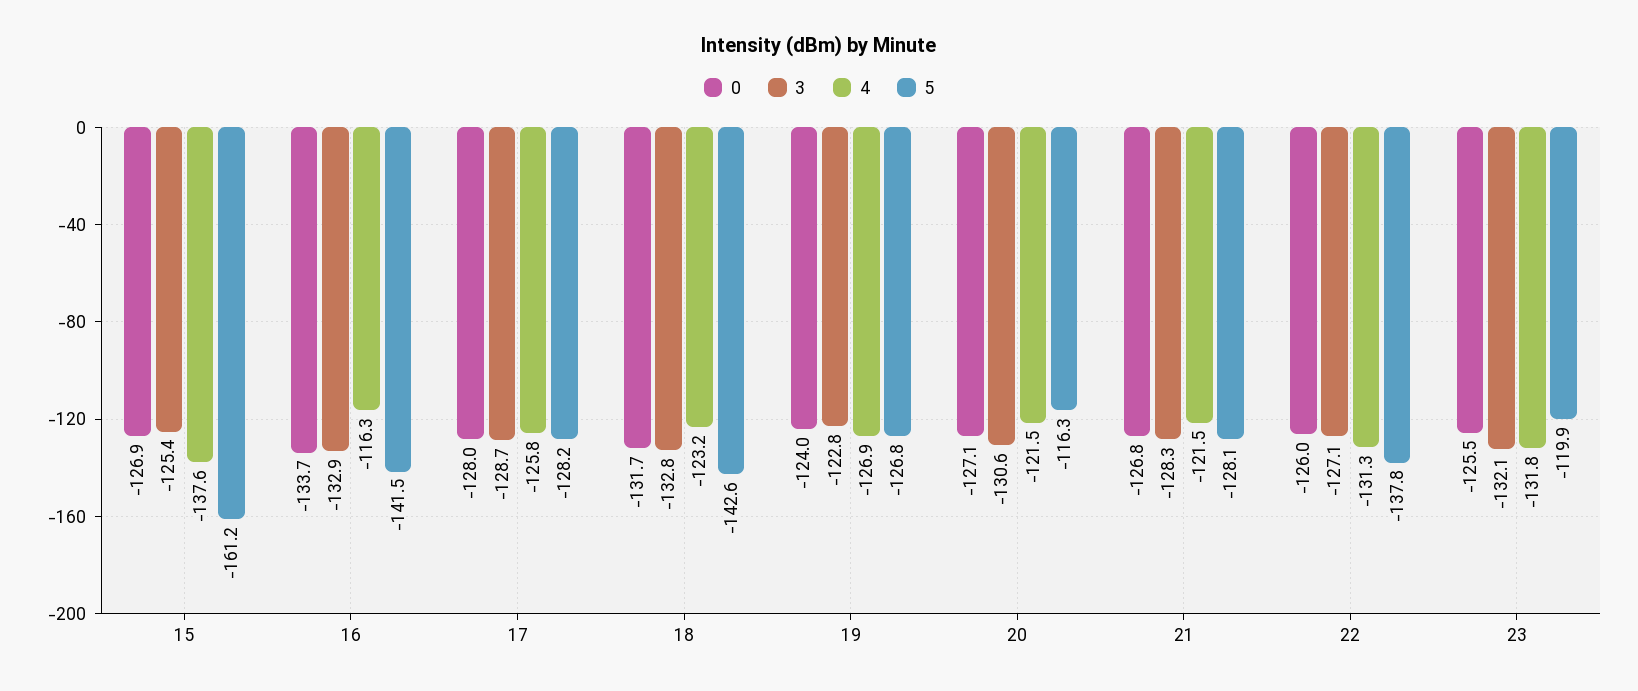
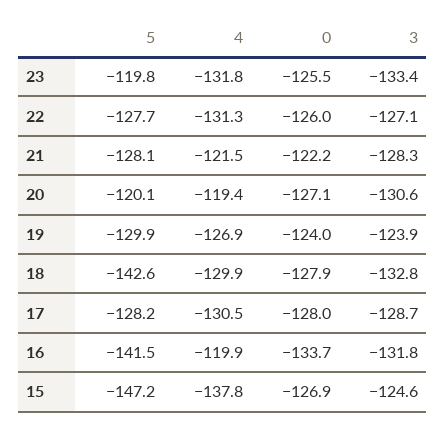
  {
    "0": {
      "15": -126.9,
      "16": -133.7,
      "17": -128,
-     "18": -131.7,
+     "18": -127.9,
      "19": -124,
      "20": -127.1,
-     "21": -126.8,
+     "21": -122.2,
      "22": -126,
      "23": -125.5
    },
    "3": {
-     "15": -125.4,
+     "15": -124.6,
-     "16": -132.9,
+     "16": -131.8,
      "17": -128.7,
      "18": -132.8,
-     "19": -122.8,
+     "19": -123.9,
      "20": -130.6,
      "21": -128.3,
      "22": -127.1,
-     "23": -132.1
+     "23": -133.4
    },
    "4": {
-     "15": -137.6,
+     "15": -137.8,
-     "16": -116.3,
+     "16": -119.9,
-     "17": -125.8,
+     "17": -130.5,
-     "18": -123.2,
+     "18": -129.9,
      "19": -126.9,
-     "20": -121.5,
+     "20": -119.4,
      "21": -121.5,
      "22": -131.3,
      "23": -131.8
    },
    "5": {
-     "15": -161.2,
+     "15": -147.2,
      "16": -141.5,
      "17": -128.2,
      "18": -142.6,
-     "19": -126.8,
+     "19": -129.9,
-     "20": -116.3,
+     "20": -120.1,
      "21": -128.1,
-     "22": -137.8,
+     "22": -127.7,
-     "23": -119.9
+     "23": -119.8
    }
  }

